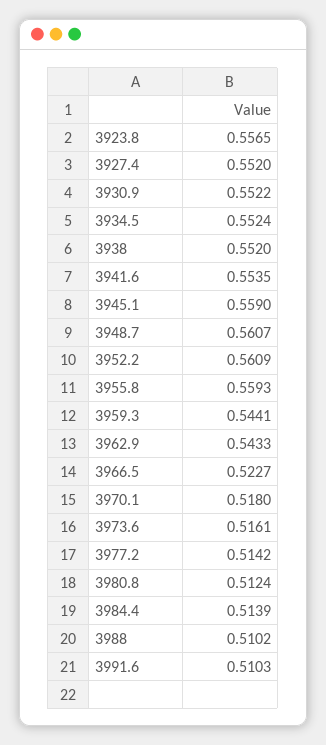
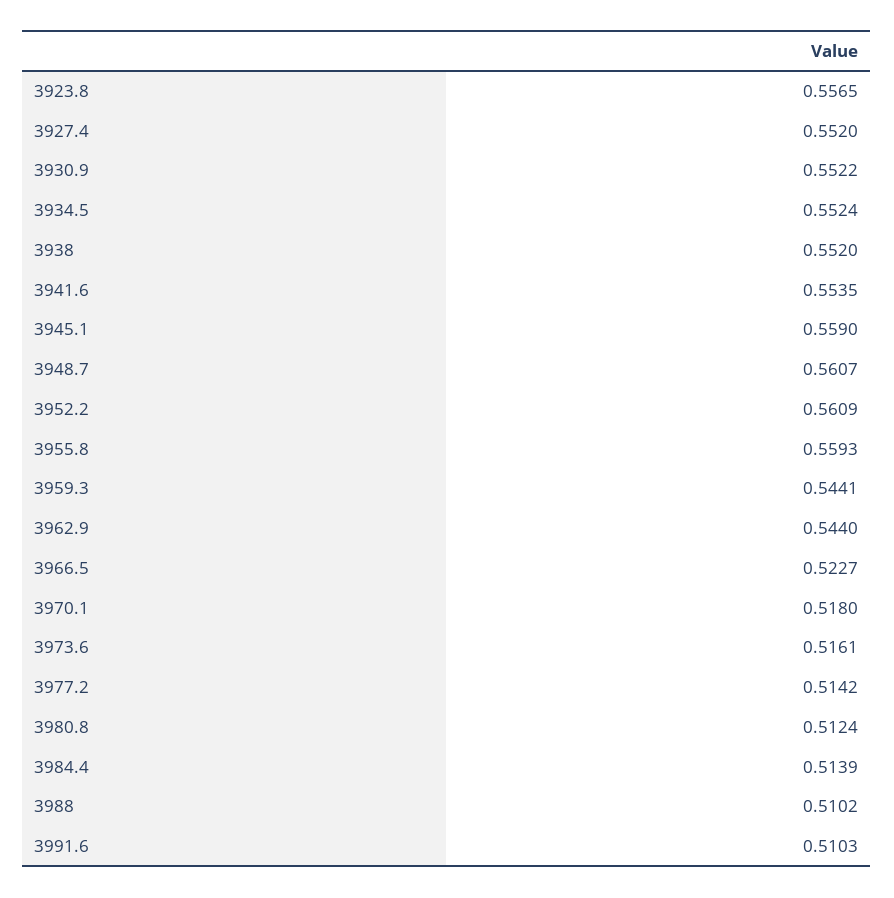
  {
    "3923.8": 0.5565,
    "3927.4": 0.552,
    "3930.9": 0.5522,
    "3934.5": 0.5524,
    "3938": 0.552,
    "3941.6": 0.5535,
    "3945.1": 0.559,
    "3948.7": 0.5607,
    "3952.2": 0.5609,
    "3955.8": 0.5593,
    "3959.3": 0.5441,
-   "3962.9": 0.5433,
+   "3962.9": 0.544,
    "3966.5": 0.5227,
    "3970.1": 0.518,
    "3973.6": 0.5161,
    "3977.2": 0.5142,
    "3980.8": 0.5124,
    "3984.4": 0.5139,
    "3988": 0.5102,
    "3991.6": 0.5103
  }

